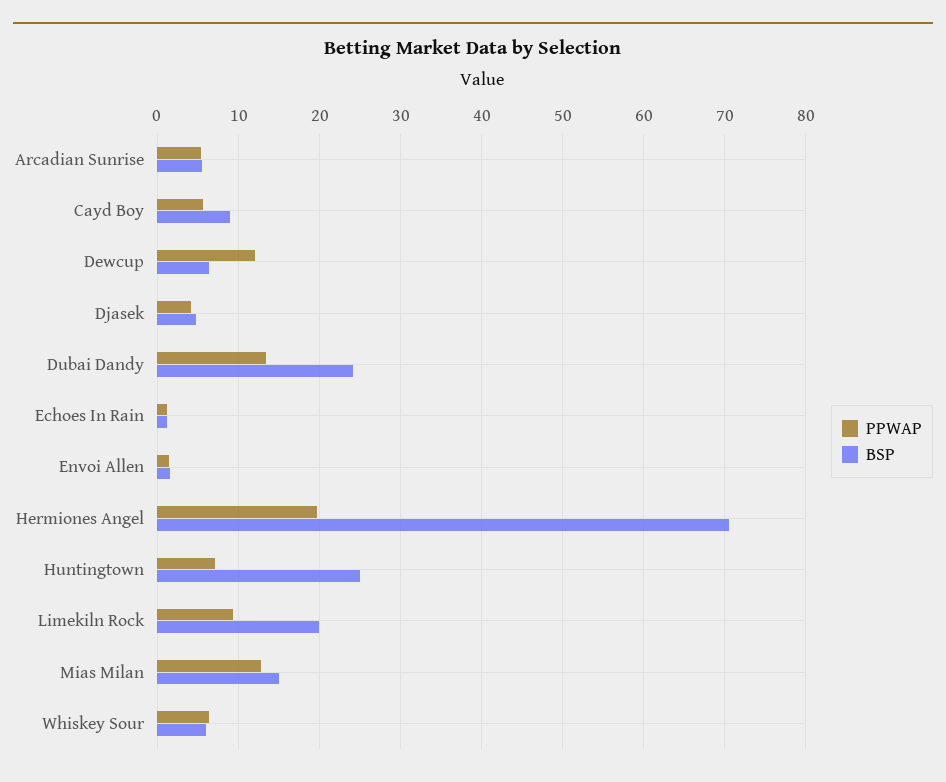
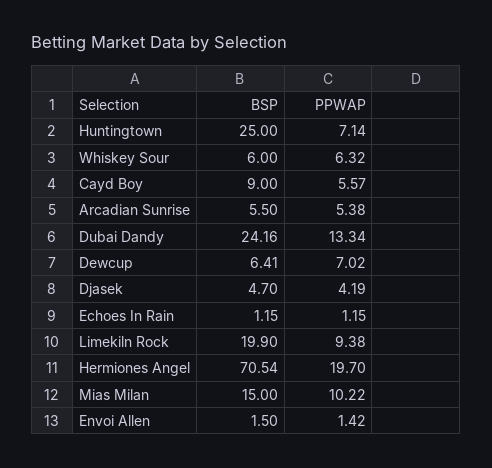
  {
    "PPWAP": {
      "Arcadian Sunrise": 5.38,
      "Cayd Boy": 5.57,
-     "Dewcup": 12,
+     "Dewcup": 7.02,
      "Djasek": 4.19,
      "Dubai Dandy": 13.34,
      "Echoes In Rain": 1.15,
      "Envoi Allen": 1.42,
      "Hermiones Angel": 19.7,
      "Huntingtown": 7.14,
      "Limekiln Rock": 9.38,
-     "Mias Milan": 13,
+     "Mias Milan": 10.22,
      "Whiskey Sour": 6.32
    },
    "BSP": {
      "Arcadian Sunrise": 5.5,
      "Cayd Boy": 9,
      "Dewcup": 6.41,
      "Djasek": 4.7,
      "Dubai Dandy": 24.16,
      "Echoes In Rain": 1.15,
      "Envoi Allen": 1.5,
      "Hermiones Angel": 70.54,
      "Huntingtown": 25,
      "Limekiln Rock": 19.9,
      "Mias Milan": 15,
      "Whiskey Sour": 6
    }
  }

